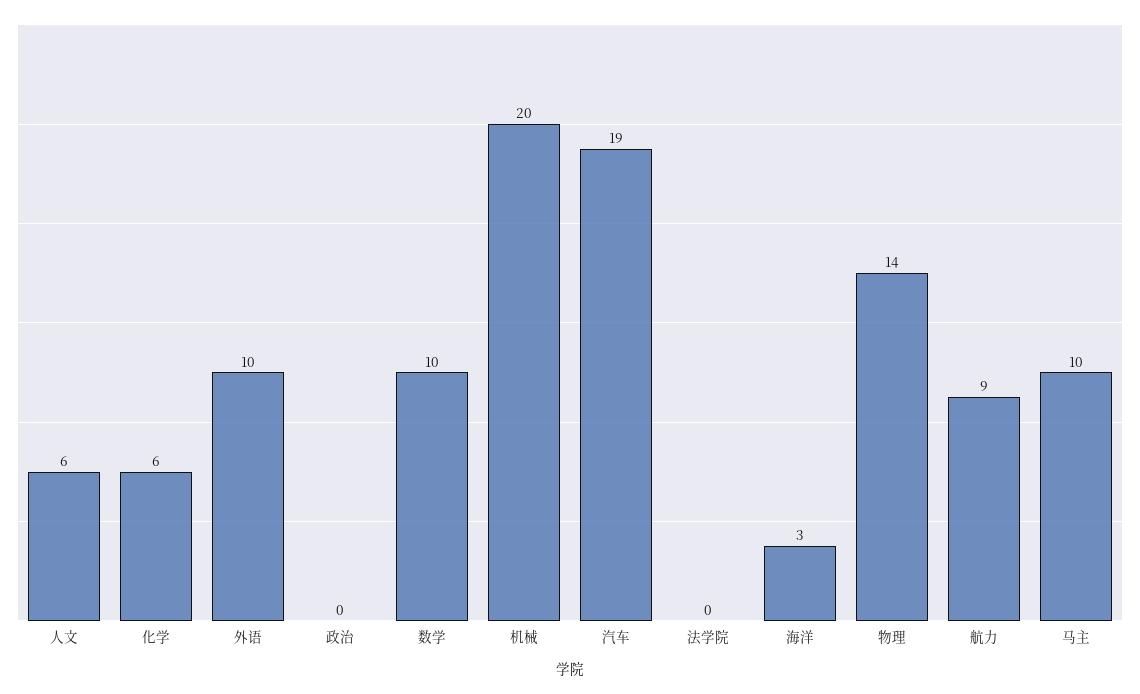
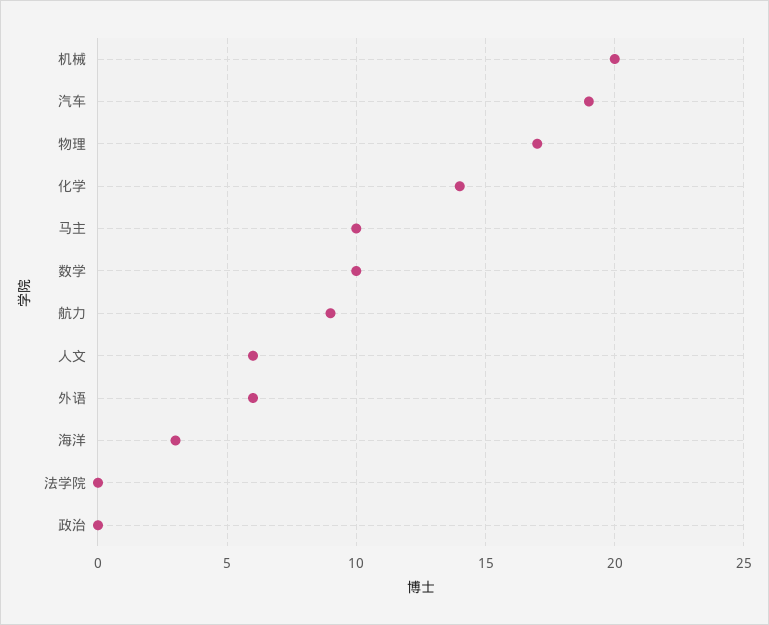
  {
    "人文": 6,
-   "化学": 6,
+   "化学": 14,
-   "外语": 10,
+   "外语": 6,
    "政治": 0,
    "数学": 10,
    "机械": 20,
    "汽车": 19,
    "法学院": 0,
    "海洋": 3,
-   "物理": 14,
+   "物理": 17,
    "航力": 9,
    "马主": 10
  }

